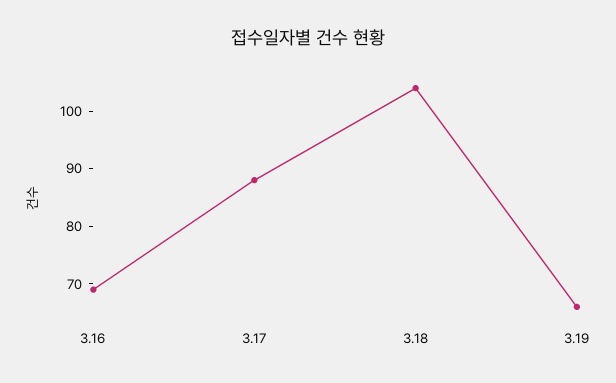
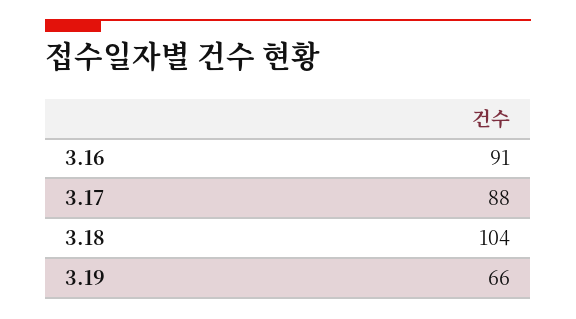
  {
-   "3.16": 70,
+   "3.16": 91,
    "3.17": 88,
    "3.18": 104,
    "3.19": 66
  }

